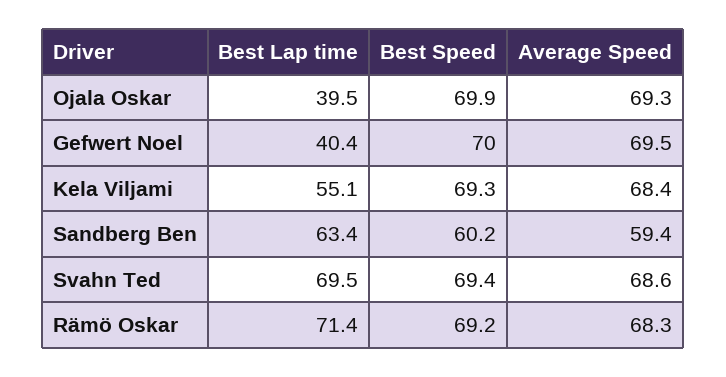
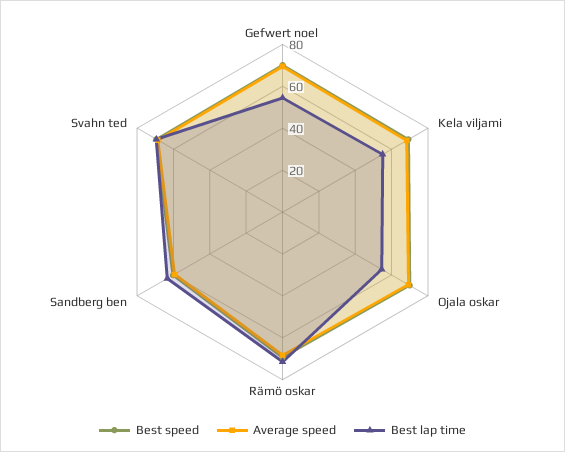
  {
    "Best Lap time": {
-     "Ojala Oskar": 39.5,
+     "Ojala Oskar": 55,
-     "Gefwert Noel": 40.4,
+     "Gefwert Noel": 55,
      "Kela Viljami": 55.1,
      "Sandberg Ben": 63.4,
      "Svahn Ted": 69.5,
      "Rämö Oskar": 71.4
    },
    "Best Speed": {
      "Ojala Oskar": 69.9,
      "Gefwert Noel": 70,
      "Kela Viljami": 69.3,
      "Sandberg Ben": 60.2,
      "Svahn Ted": 69.4,
      "Rämö Oskar": 69.2
    },
    "Average Speed": {
      "Ojala Oskar": 69.3,
      "Gefwert Noel": 69.5,
      "Kela Viljami": 68.4,
      "Sandberg Ben": 59.4,
      "Svahn Ted": 68.6,
      "Rämö Oskar": 68.3
    }
  }

